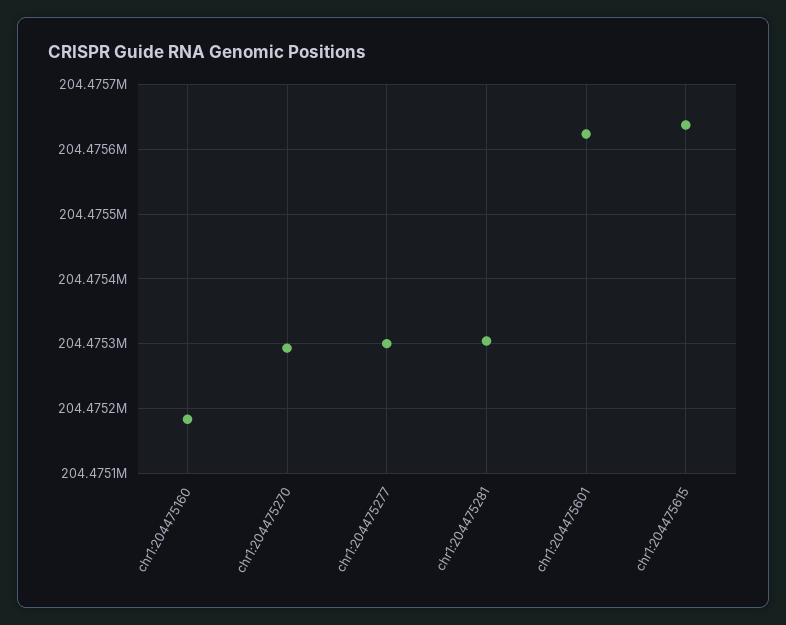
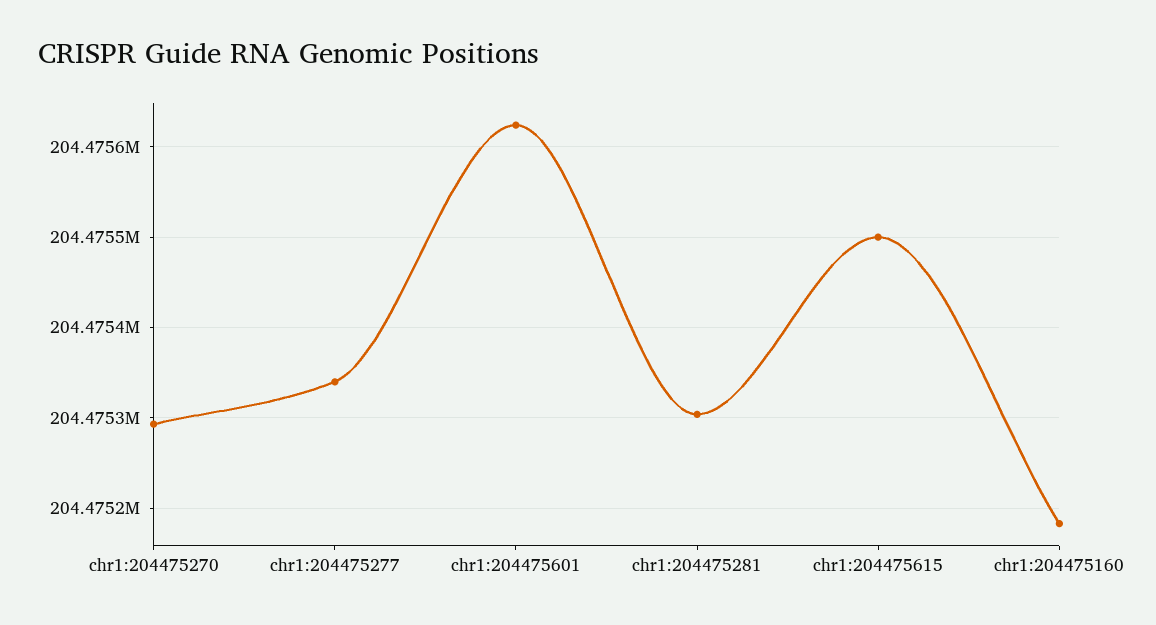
  {
    "chr1:204475160": 204475180,
    "chr1:204475270": 204475290,
-   "chr1:204475277": 204475300,
+   "chr1:204475277": 204475340,
    "chr1:204475281": 204475300,
    "chr1:204475601": 204475620,
-   "chr1:204475615": 204475640
+   "chr1:204475615": 204475500
  }

